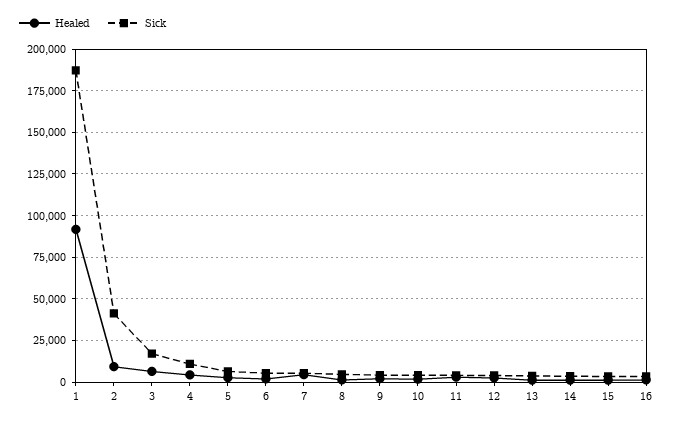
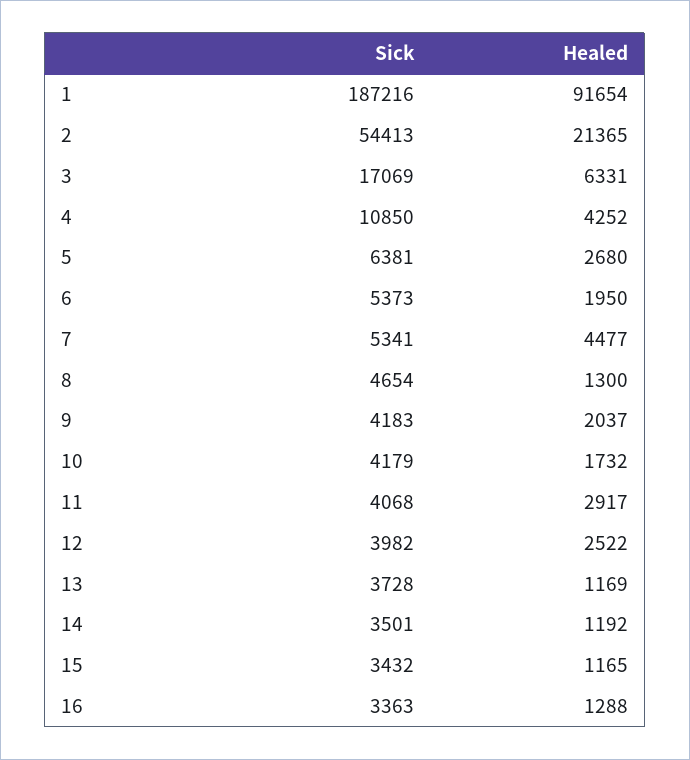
  {
    "Healed": {
      "1": 91654,
-     "2": 10000,
+     "2": 21365,
      "3": 6331,
      "4": 4252,
      "5": 2680,
      "6": 1950,
      "7": 4477,
      "8": 1300,
      "9": 2037,
      "10": 1732,
      "11": 2917,
      "12": 2522,
      "13": 1169,
      "14": 1192,
      "15": 1165,
      "16": 1288
    },
    "Sick": {
      "1": 187216,
-     "2": 40000,
+     "2": 54413,
      "3": 17069,
      "4": 10850,
      "5": 6381,
      "6": 5373,
      "7": 5341,
      "8": 4654,
      "9": 4183,
      "10": 4179,
      "11": 4068,
      "12": 3982,
      "13": 3728,
      "14": 3501,
      "15": 3432,
      "16": 3363
    }
  }

